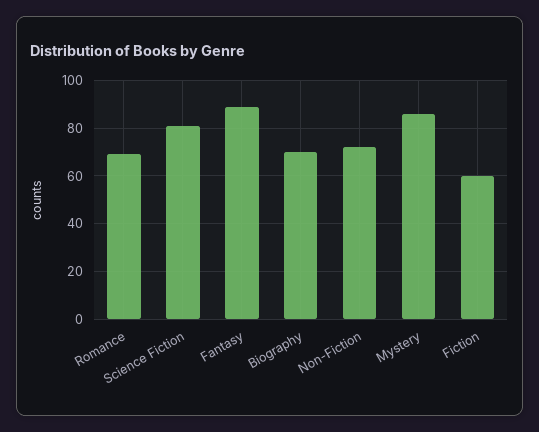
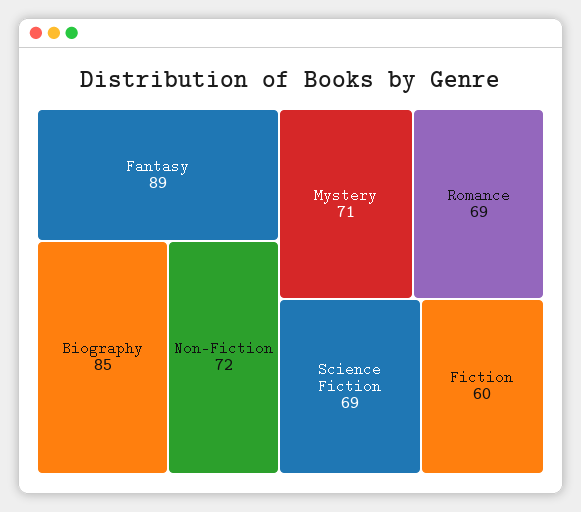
  {
    "Romance": 69,
-   "Science Fiction": 80,
+   "Science Fiction": 69,
    "Fantasy": 89,
-   "Biography": 70,
+   "Biography": 85,
    "Non-Fiction": 72,
-   "Mystery": 85,
+   "Mystery": 71,
    "Fiction": 60
  }

